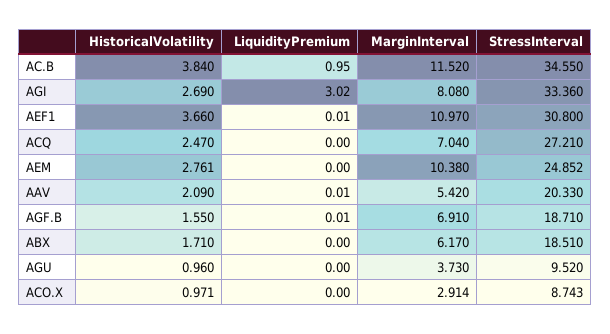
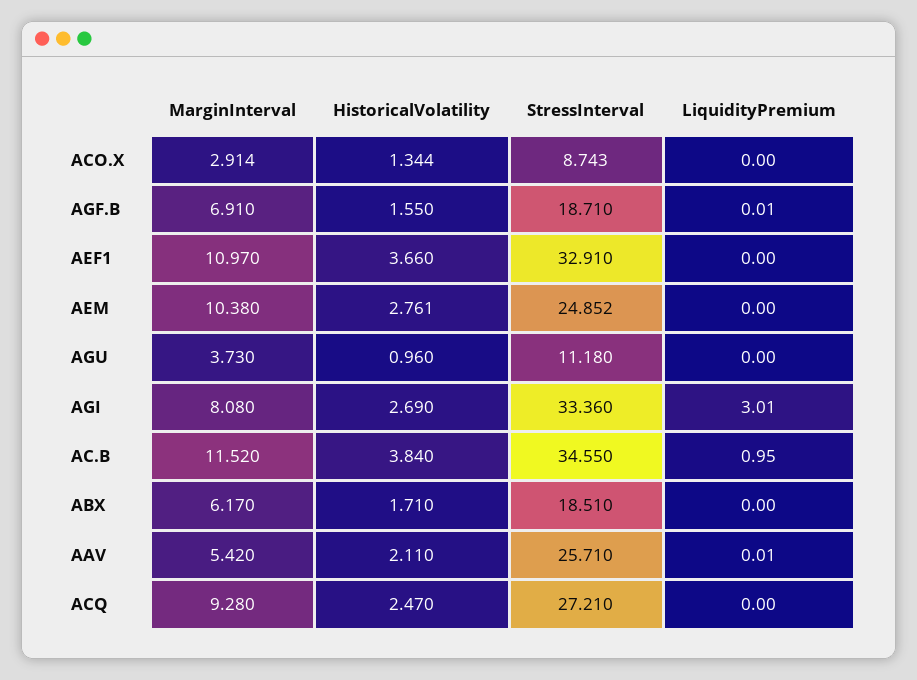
  {
    "HistoricalVolatility": {
      "AC.B": 3.84,
      "AGI": 2.69,
      "AEF1": 3.66,
      "ACQ": 2.47,
      "AEM": 2.761,
-     "AAV": 2.09,
+     "AAV": 2.11,
      "AGF.B": 1.55,
      "ABX": 1.71,
      "AGU": 0.96,
-     "ACO.X": 0.971
+     "ACO.X": 1.344
    },
    "LiquidityPremium": {
      "AC.B": 0.95,
-     "AGI": 3.02,
+     "AGI": 3.01,
-     "AEF1": 0.01,
+     "AEF1": 0,
      "ACQ": 0,
      "AEM": 0,
      "AAV": 0.01,
      "AGF.B": 0.01,
      "ABX": 0,
      "AGU": 0,
      "ACO.X": 0
    },
    "MarginInterval": {
      "AC.B": 11.52,
      "AGI": 8.08,
      "AEF1": 10.97,
-     "ACQ": 7.04,
+     "ACQ": 9.28,
      "AEM": 10.38,
      "AAV": 5.42,
      "AGF.B": 6.91,
      "ABX": 6.17,
      "AGU": 3.73,
      "ACO.X": 2.914
    },
    "StressInterval": {
      "AC.B": 34.55,
      "AGI": 33.36,
-     "AEF1": 30.8,
+     "AEF1": 32.91,
      "ACQ": 27.21,
      "AEM": 24.852,
-     "AAV": 20.33,
+     "AAV": 25.71,
      "AGF.B": 18.71,
      "ABX": 18.51,
-     "AGU": 9.52,
+     "AGU": 11.18,
      "ACO.X": 8.743
    }
  }

